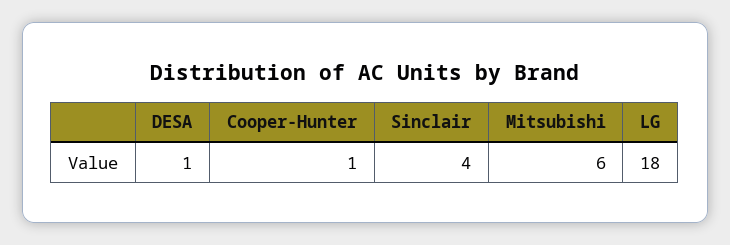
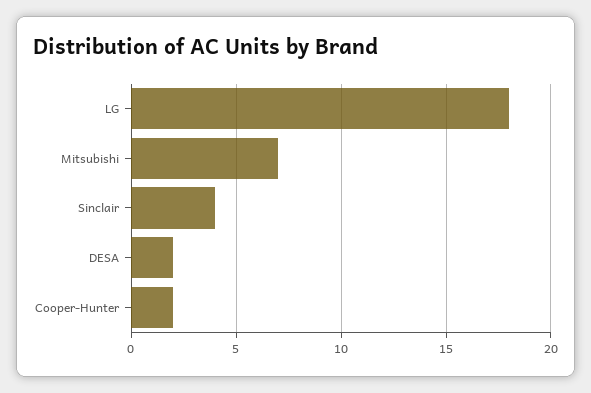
  {
-   "DESA": 1,
+   "DESA": 2,
-   "Cooper-Hunter": 1,
+   "Cooper-Hunter": 2,
    "Sinclair": 4,
-   "Mitsubishi": 6,
+   "Mitsubishi": 7,
    "LG": 18
  }

